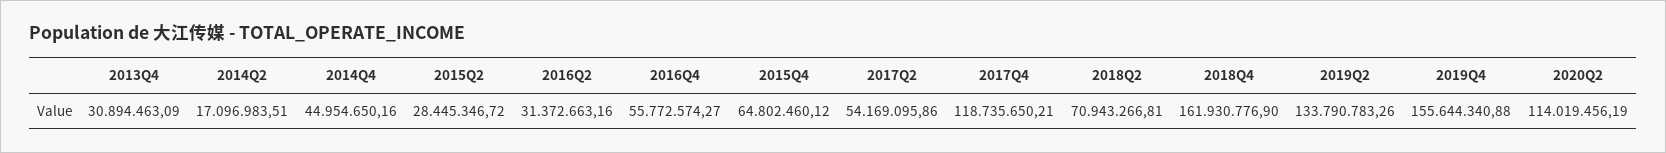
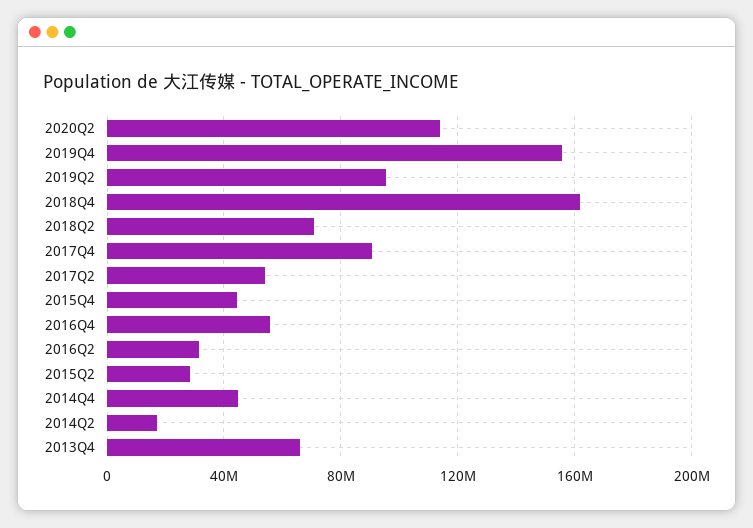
  {
-   "2013Q4": 30894463.09,
+   "2013Q4": 65000000,
    "2014Q2": 17096983.51,
    "2014Q4": 44954650.16,
    "2015Q2": 28445346.72,
    "2016Q2": 31372663.16,
    "2016Q4": 55772574.27,
-   "2015Q4": 64802460.12,
+   "2015Q4": 45000000,
    "2017Q2": 54169095.86,
-   "2017Q4": 118735650.21,
+   "2017Q4": 90000000,
    "2018Q2": 70943266.81,
    "2018Q4": 161930776.9,
-   "2019Q2": 133790783.26,
+   "2019Q2": 95000000,
    "2019Q4": 155644340.88,
    "2020Q2": 114019456.19
  }

